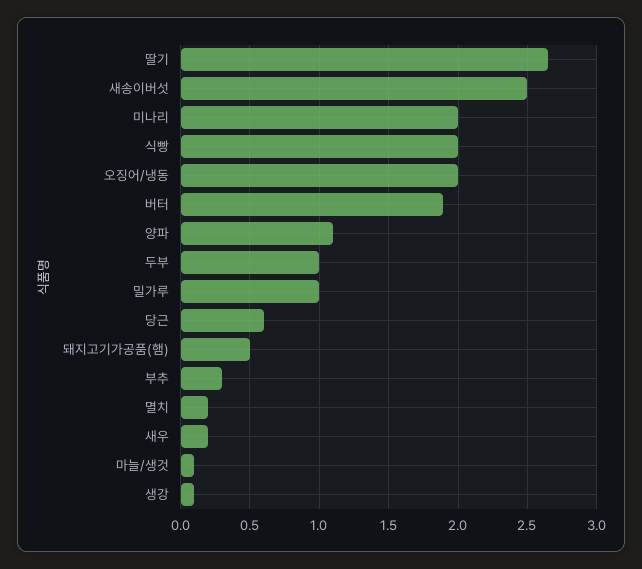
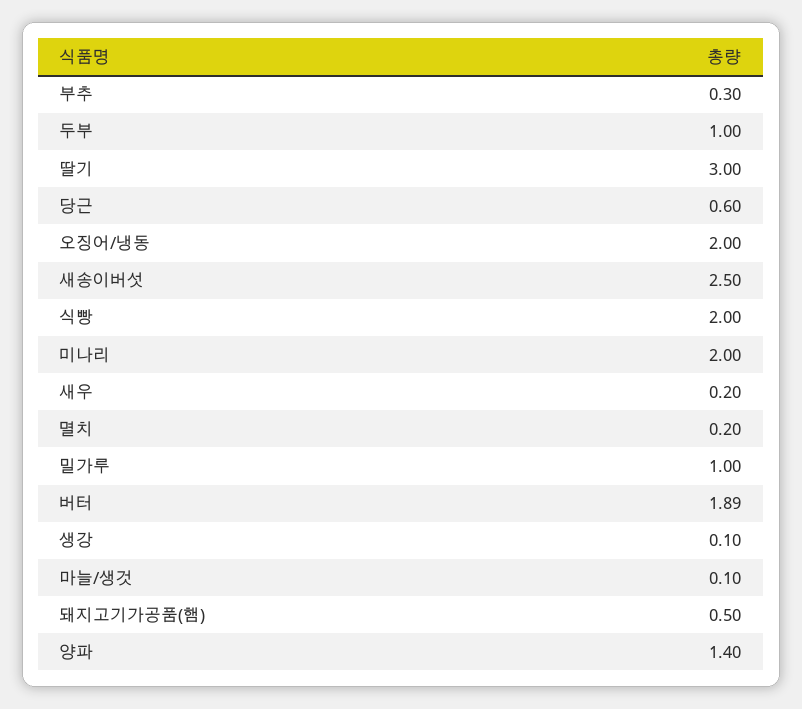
  {
-   "딸기": 2.65,
+   "딸기": 3,
    "새송이버섯": 2.5,
    "미나리": 2,
    "식빵": 2,
    "오징어/냉동": 2,
    "버터": 1.89,
-   "양파": 1.1,
+   "양파": 1.4,
    "두부": 1,
    "밀가루": 1,
    "당근": 0.6,
    "돼지고기가공품(햄)": 0.5,
    "부추": 0.3,
    "멸치": 0.2,
    "새우": 0.2,
    "마늘/생것": 0.1,
    "생강": 0.1
  }

